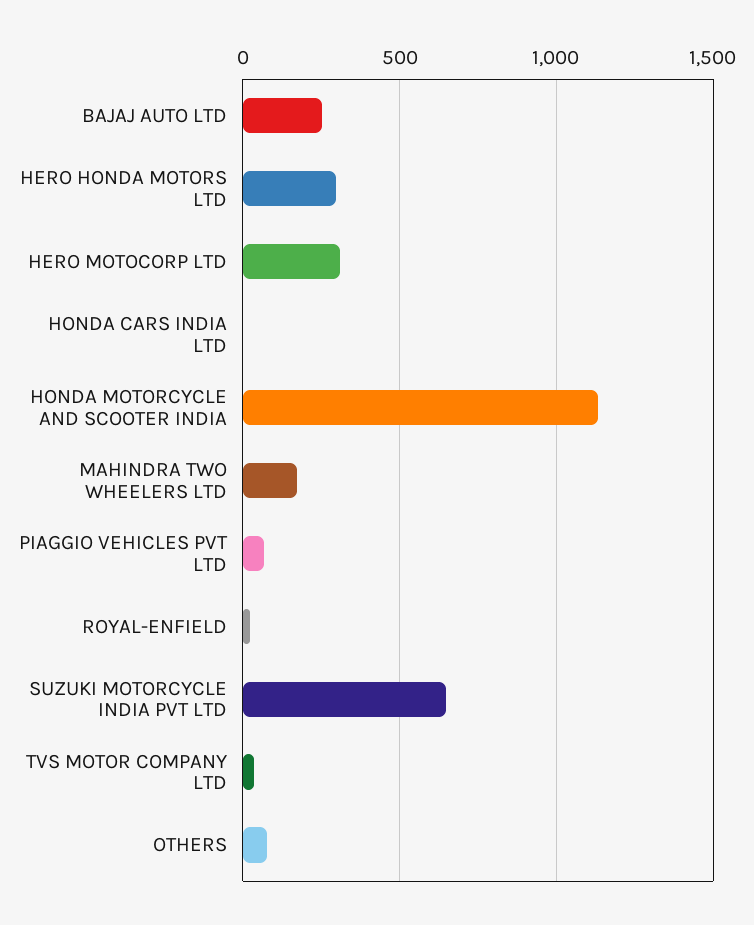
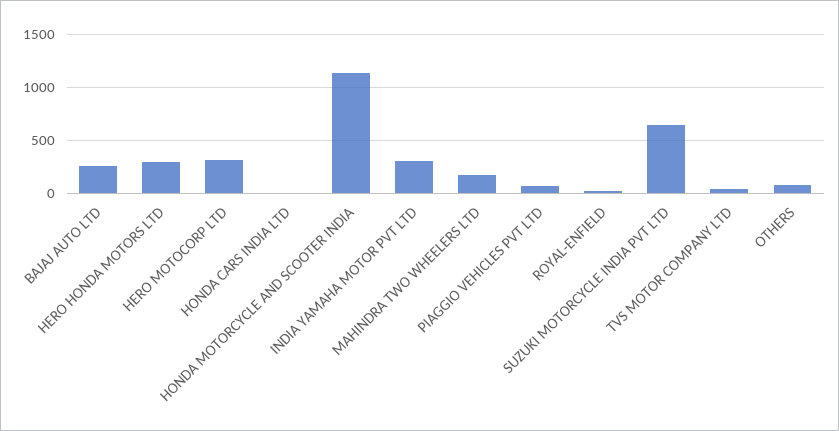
  {
    "BAJAJ AUTO LTD": 250,
    "HERO HONDA MOTORS LTD": 300,
    "HERO MOTOCORP LTD": 300,
    "HONDA CARS INDIA LTD": 0,
    "HONDA MOTORCYCLE AND SCOOTER INDIA": 1150,
    "MAHINDRA TWO WHEELERS LTD": 150,
    "PIAGGIO VEHICLES PVT LTD": 50,
    "ROYAL-ENFIELD": 0,
    "SUZUKI MOTORCYCLE INDIA PVT LTD": 650,
    "TVS MOTOR COMPANY LTD": 50,
-   "OTHERS": 100
+   "OTHERS": 100,
+   "INDIA YAMAHA MOTOR PVT LTD": 300
  }

